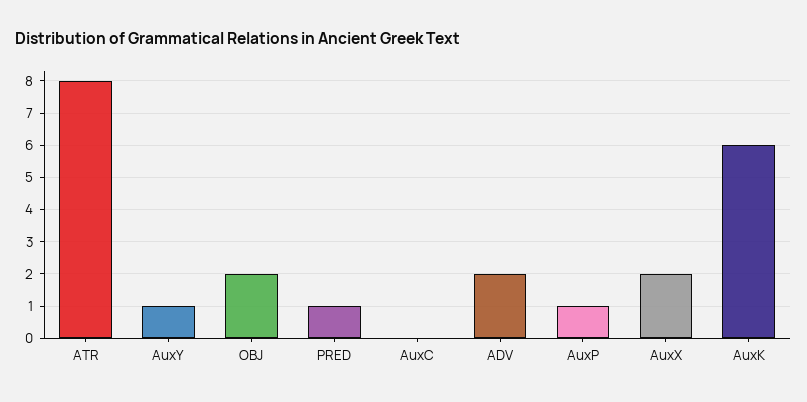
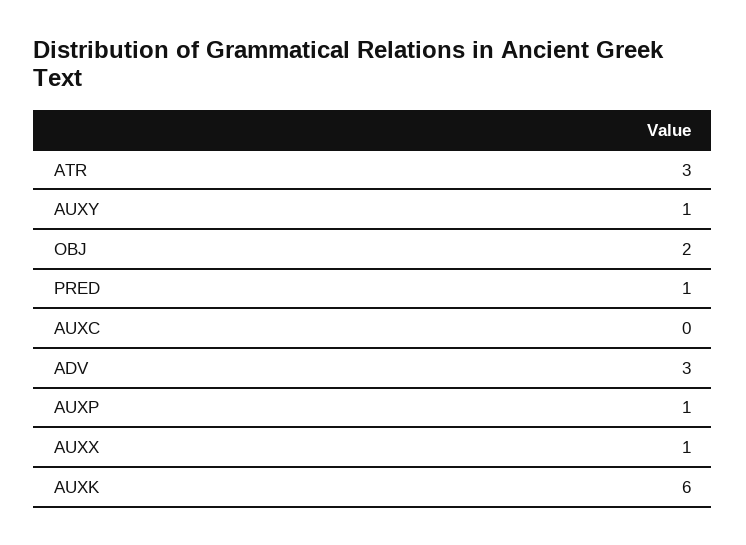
  {
-   "ATR": 8,
+   "ATR": 3,
    "AuxY": 1,
    "OBJ": 2,
    "PRED": 1,
    "AuxC": 0,
-   "ADV": 2,
+   "ADV": 3,
    "AuxP": 1,
-   "AuxX": 2,
+   "AuxX": 1,
    "AuxK": 6
  }

